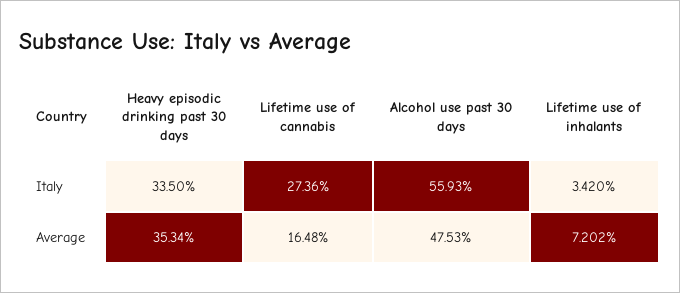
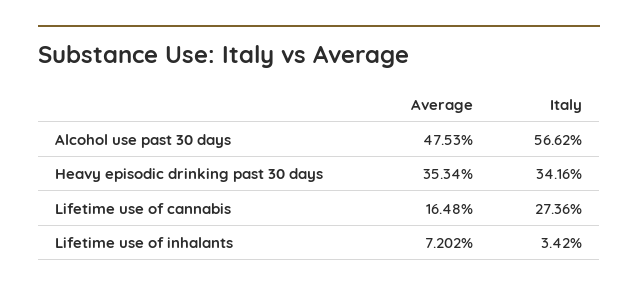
  {
    "Heavy episodic drinking past 30 days": {
-     "Italy": 33.5,
+     "Italy": 34.16,
      "Average": 35.34
    },
    "Lifetime use of cannabis": {
      "Italy": 27.36,
      "Average": 16.48
    },
    "Alcohol use past 30 days": {
-     "Italy": 55.93,
+     "Italy": 56.62,
      "Average": 47.53
    },
    "Lifetime use of inhalants": {
      "Italy": 3.42,
      "Average": 7.202
    }
  }

